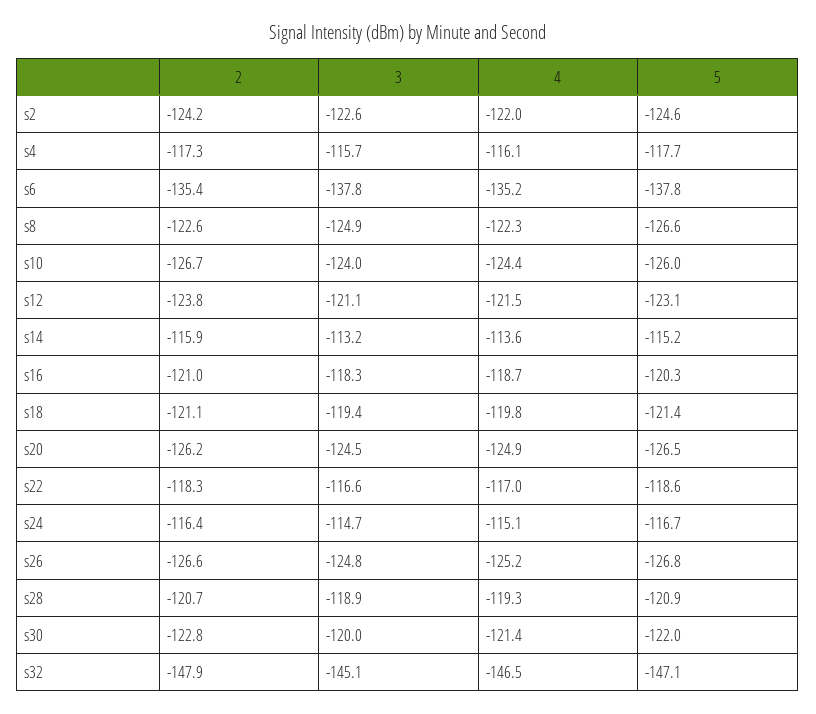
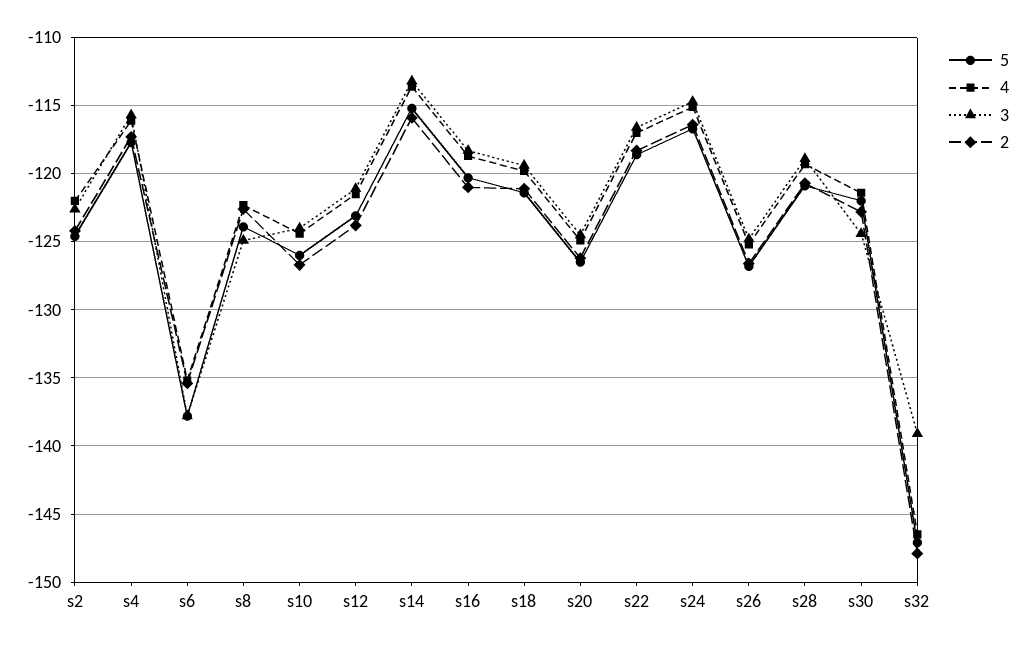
  {
    "2": {
      "s2": -124.2,
      "s4": -117.3,
      "s6": -135.4,
      "s8": -122.6,
      "s10": -126.7,
      "s12": -123.8,
      "s14": -115.9,
      "s16": -121,
      "s18": -121.1,
      "s20": -126.2,
      "s22": -118.3,
      "s24": -116.4,
      "s26": -126.6,
      "s28": -120.7,
      "s30": -122.8,
      "s32": -147.9
    },
    "3": {
      "s2": -122.6,
      "s4": -115.7,
      "s6": -137.8,
      "s8": -124.9,
      "s10": -124,
      "s12": -121.1,
      "s14": -113.2,
      "s16": -118.3,
      "s18": -119.4,
      "s20": -124.5,
      "s22": -116.6,
      "s24": -114.7,
      "s26": -124.8,
      "s28": -118.9,
-     "s30": -120,
+     "s30": -124.5,
-     "s32": -145.1
+     "s32": -139
    },
    "4": {
      "s2": -122,
      "s4": -116.1,
      "s6": -135.2,
      "s8": -122.3,
      "s10": -124.4,
      "s12": -121.5,
      "s14": -113.6,
      "s16": -118.7,
      "s18": -119.8,
      "s20": -124.9,
      "s22": -117,
      "s24": -115.1,
      "s26": -125.2,
      "s28": -119.3,
      "s30": -121.4,
      "s32": -146.5
    },
    "5": {
      "s2": -124.6,
      "s4": -117.7,
      "s6": -137.8,
-     "s8": -126.6,
+     "s8": -124,
      "s10": -126,
      "s12": -123.1,
      "s14": -115.2,
      "s16": -120.3,
      "s18": -121.4,
      "s20": -126.5,
      "s22": -118.6,
      "s24": -116.7,
      "s26": -126.8,
      "s28": -120.9,
      "s30": -122,
      "s32": -147.1
    }
  }

